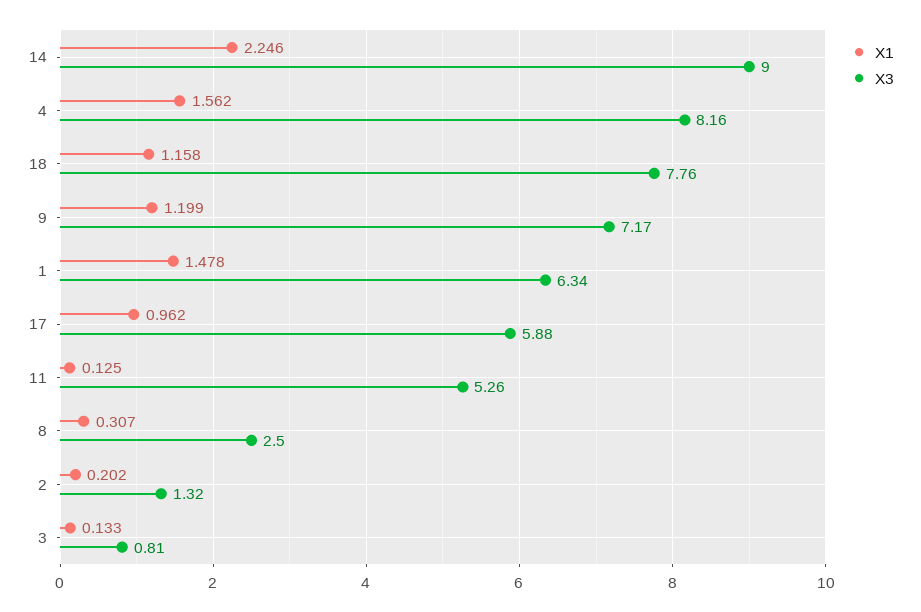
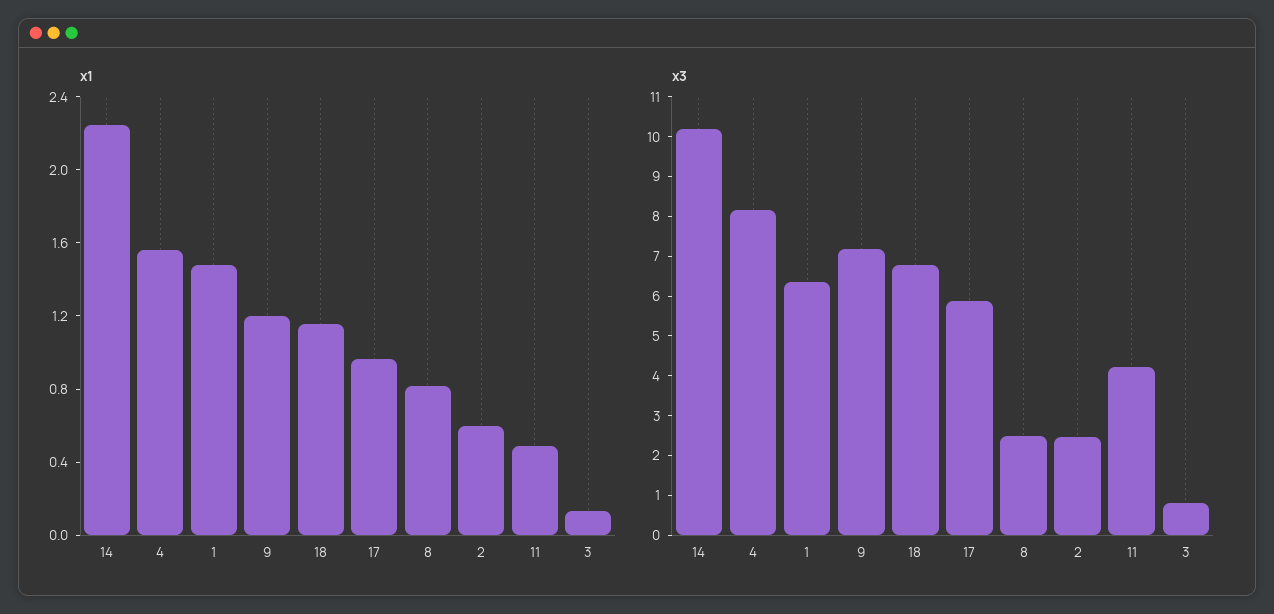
  {
    "X1": {
      "14": 2.246,
      "4": 1.562,
      "18": 1.158,
      "9": 1.199,
      "1": 1.478,
      "17": 0.962,
-     "11": 0.125,
+     "11": 0.5,
-     "8": 0.307,
+     "8": 0.8,
-     "2": 0.202,
+     "2": 0.6,
      "3": 0.133
    },
    "X3": {
-     "14": 9,
+     "14": 10.25,
      "4": 8.16,
-     "18": 7.76,
+     "18": 6.75,
      "9": 7.17,
      "1": 6.34,
      "17": 5.88,
-     "11": 5.26,
+     "11": 4.25,
      "8": 2.5,
-     "2": 1.32,
+     "2": 2.5,
      "3": 0.81
    }
  }

